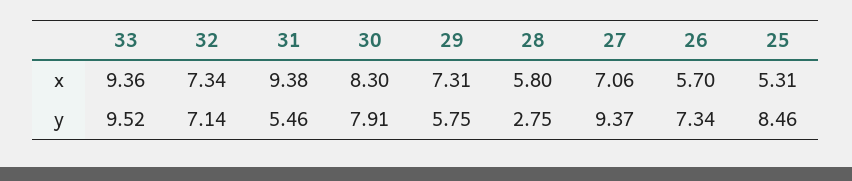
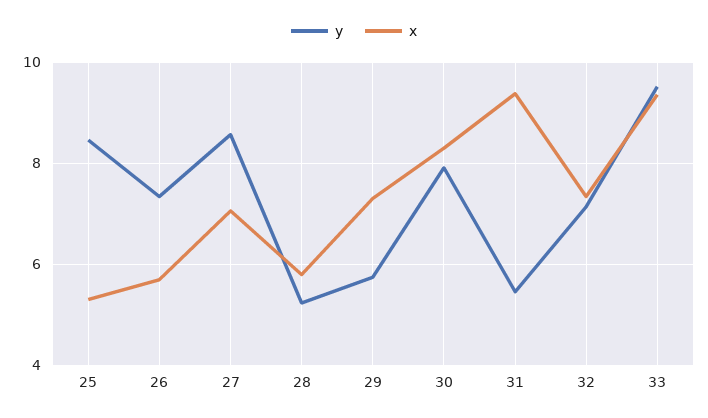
  {
    "x": {
      "33": 9.36,
      "32": 7.34,
      "31": 9.38,
      "30": 8.3,
      "29": 7.31,
      "28": 5.8,
      "27": 7.06,
      "26": 5.7,
      "25": 5.31
    },
    "y": {
      "33": 9.52,
      "32": 7.14,
      "31": 5.46,
      "30": 7.91,
      "29": 5.75,
-     "28": 2.75,
+     "28": 5.2,
-     "27": 9.37,
+     "27": 8.6,
      "26": 7.34,
      "25": 8.46
    }
  }

